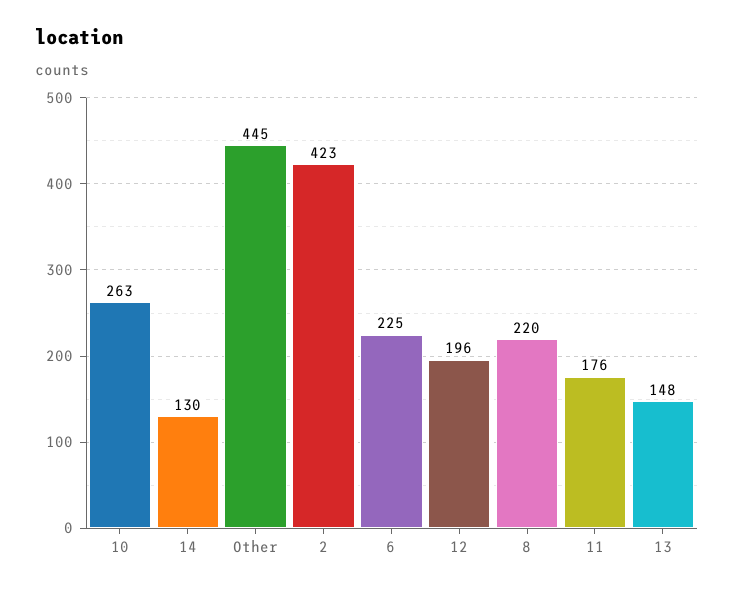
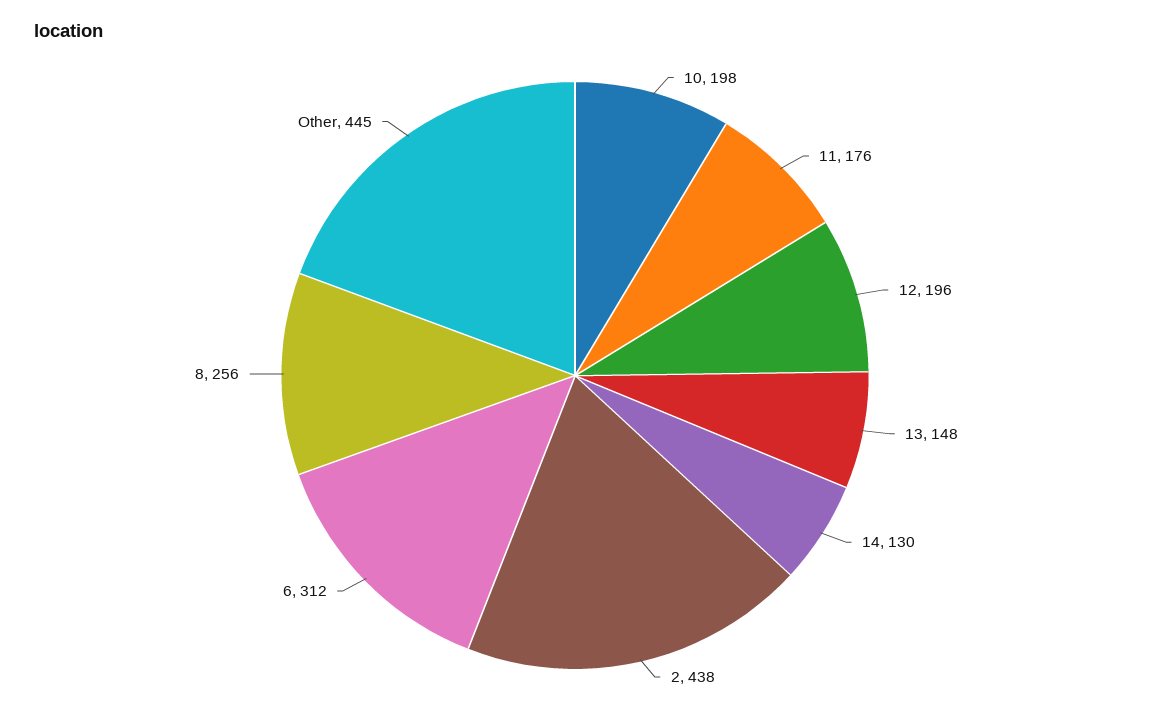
  {
-   "10": 263,
+   "10": 198,
    "14": 130,
    "Other": 445,
-   "2": 423,
+   "2": 438,
-   "6": 225,
+   "6": 312,
    "12": 196,
-   "8": 220,
+   "8": 256,
    "11": 176,
    "13": 148
  }

